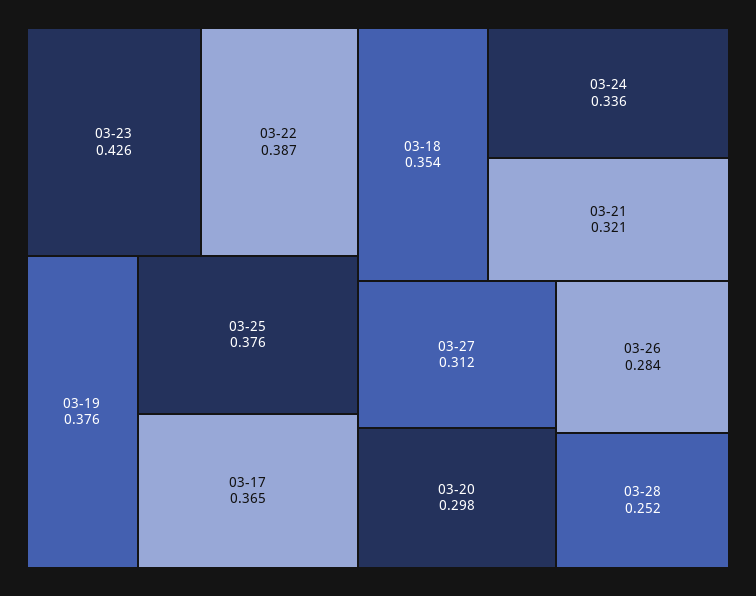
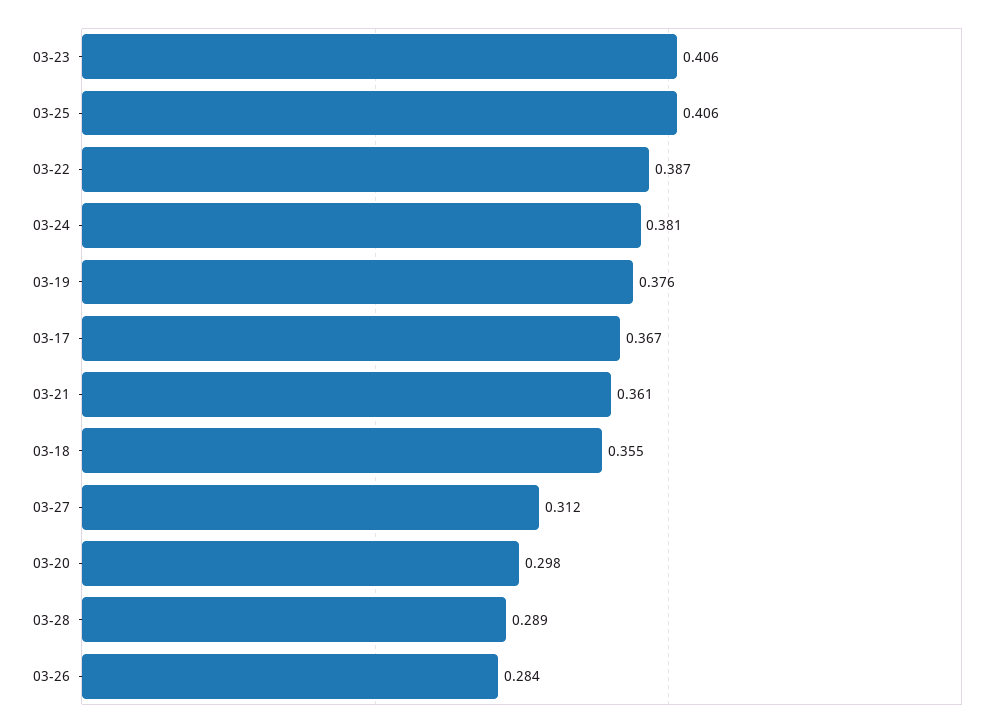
  {
-   "03-23": 0.426,
+   "03-23": 0.406,
    "03-22": 0.387,
    "03-19": 0.376,
-   "03-25": 0.376,
+   "03-25": 0.406,
-   "03-17": 0.365,
+   "03-17": 0.367,
-   "03-18": 0.354,
+   "03-18": 0.355,
-   "03-24": 0.336,
+   "03-24": 0.381,
-   "03-21": 0.321,
+   "03-21": 0.361,
    "03-27": 0.312,
    "03-20": 0.298,
    "03-26": 0.284,
-   "03-28": 0.252
+   "03-28": 0.289
  }

